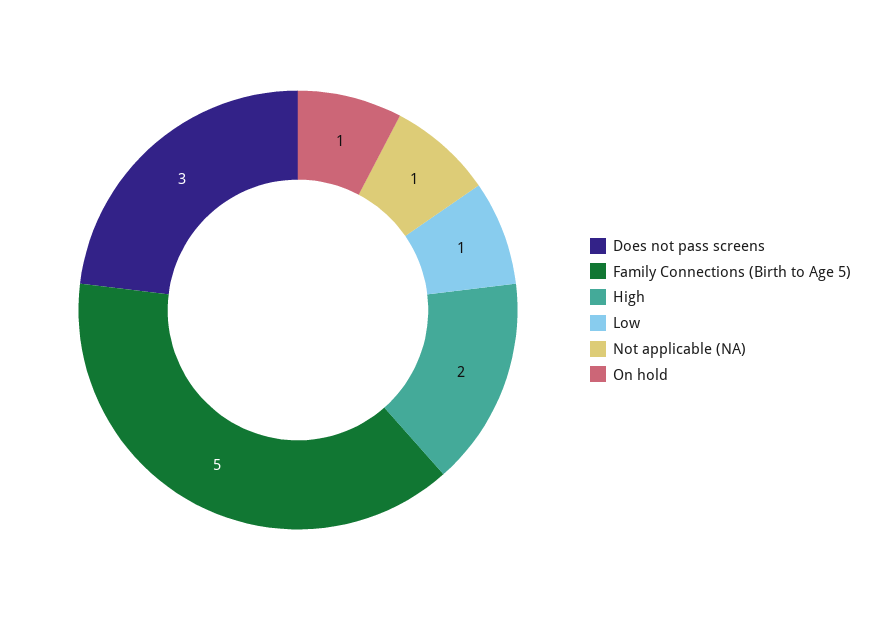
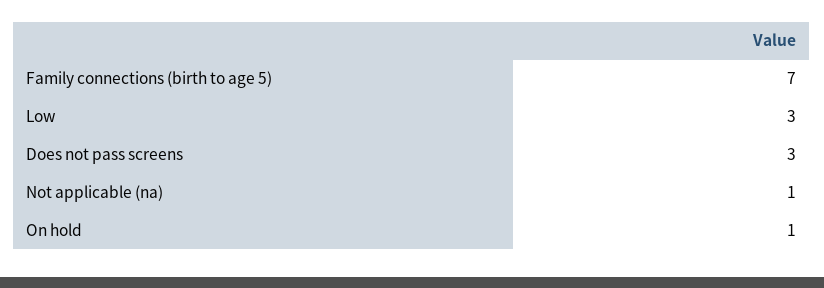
  {
    "Does not pass screens": 3,
-   "Family Connections (Birth to Age 5)": 5,
+   "Family Connections (Birth to Age 5)": 7,
-   "High": 2,
-   "Low": 1,
+   "Low": 3,
    "Not applicable (NA)": 1,
    "On hold": 1
  }

